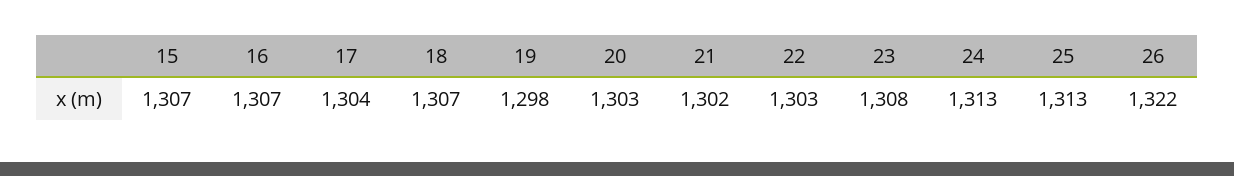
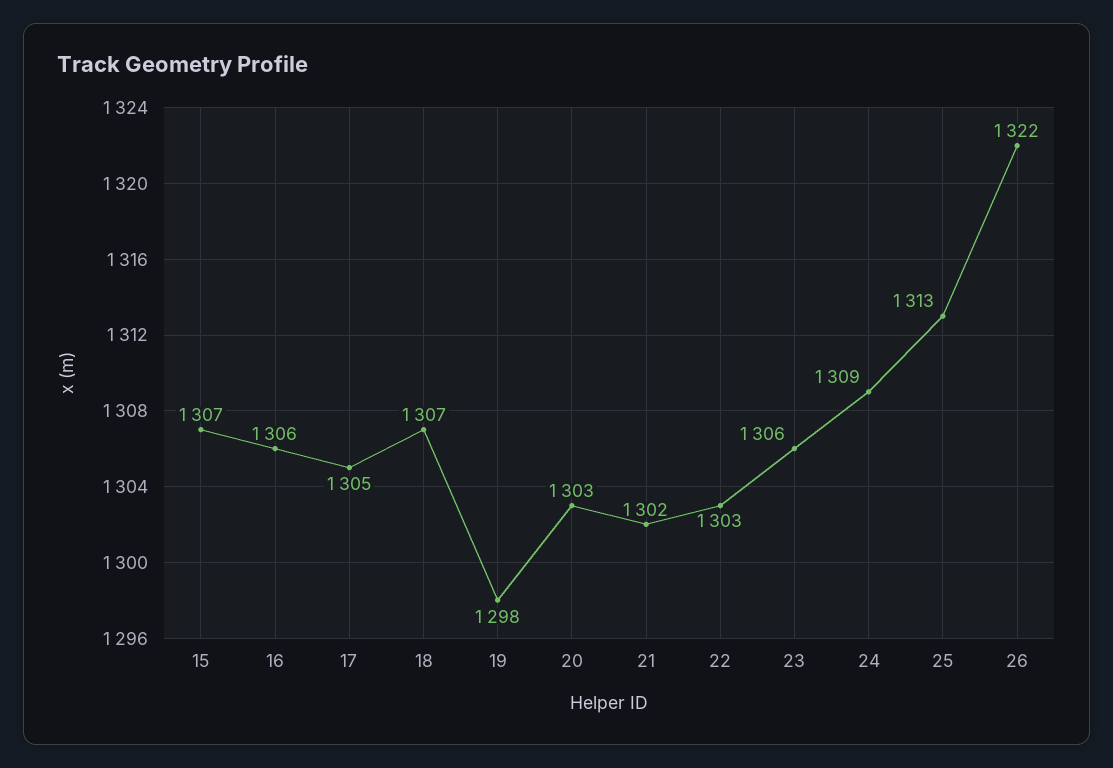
  {
    "15": 1307,
-   "16": 1307,
+   "16": 1306,
-   "17": 1304,
+   "17": 1305,
    "18": 1307,
    "19": 1298,
    "20": 1303,
    "21": 1302,
    "22": 1303,
-   "23": 1308,
+   "23": 1306,
-   "24": 1313,
+   "24": 1309,
    "25": 1313,
    "26": 1322
  }

